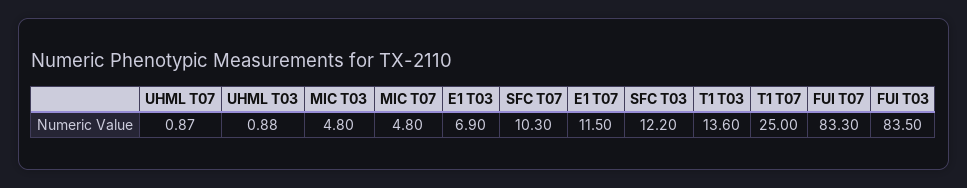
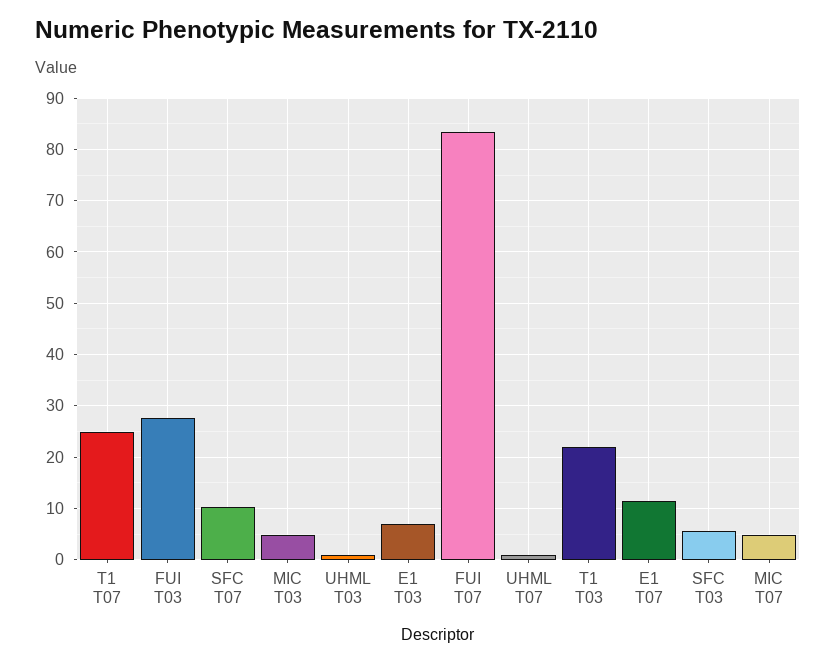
  {
    "UHML T07": 0.87,
    "UHML T03": 0.88,
    "MIC T03": 4.8,
    "MIC T07": 4.8,
    "E1 T03": 6.9,
    "SFC T07": 10.3,
    "E1 T07": 11.5,
-   "SFC T03": 12.2,
+   "SFC T03": 6,
-   "T1 T03": 13.6,
+   "T1 T03": 22,
    "T1 T07": 25,
    "FUI T07": 83.3,
-   "FUI T03": 83.5
+   "FUI T03": 28
  }

